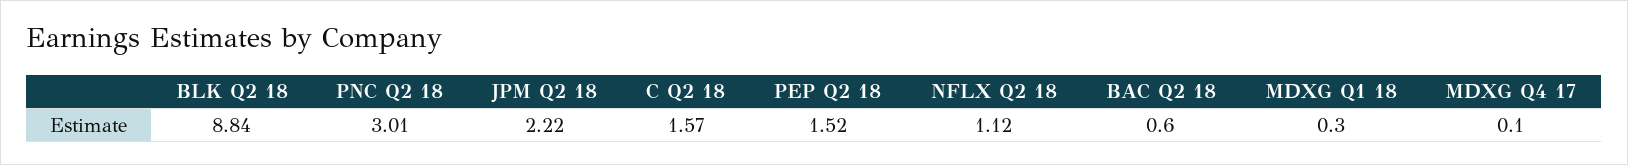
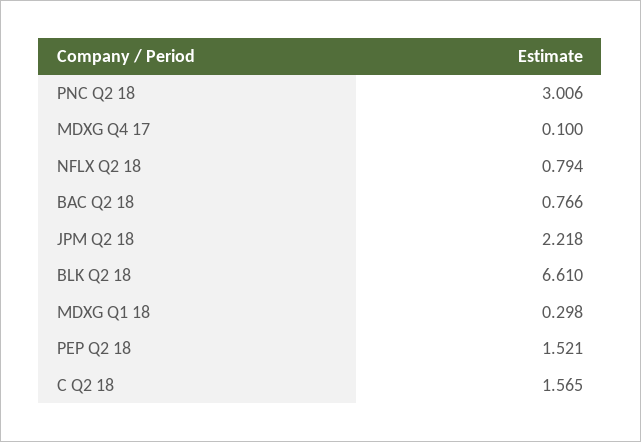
  {
-   "BLK Q2 18": 8.84,
+   "BLK Q2 18": 6.61,
    "PNC Q2 18": 3.006,
    "JPM Q2 18": 2.218,
    "C Q2 18": 1.565,
    "PEP Q2 18": 1.521,
-   "NFLX Q2 18": 1.12,
+   "NFLX Q2 18": 0.794,
-   "BAC Q2 18": 0.6,
+   "BAC Q2 18": 0.766,
    "MDXG Q1 18": 0.298,
    "MDXG Q4 17": 0.1
  }

